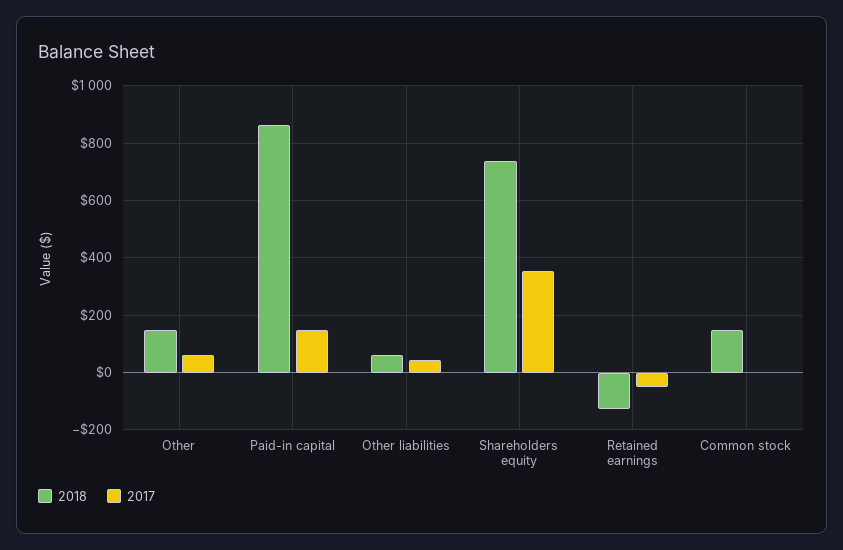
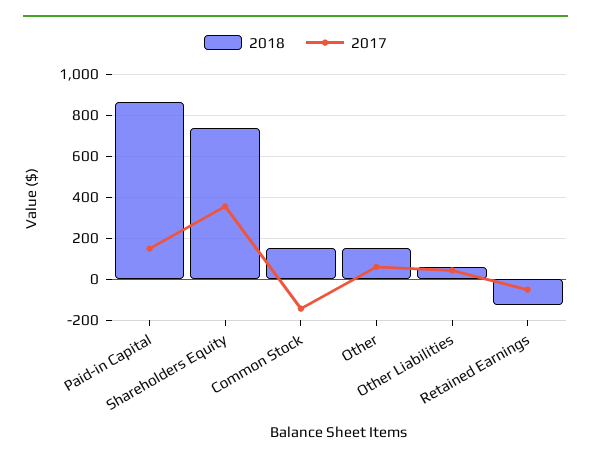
  {
    "2018": {
      "Other": 150,
      "Paid-in capital": 850,
      "Other liabilities": 50,
      "Shareholders equity": 725,
      "Retained earnings": -125,
      "Common stock": 150
    },
    "2017": {
      "Other": 50,
      "Paid-in capital": 150,
      "Other liabilities": 50,
      "Shareholders equity": 350,
      "Retained earnings": -50,
-     "Common stock": 0
+     "Common stock": -150
    }
  }

